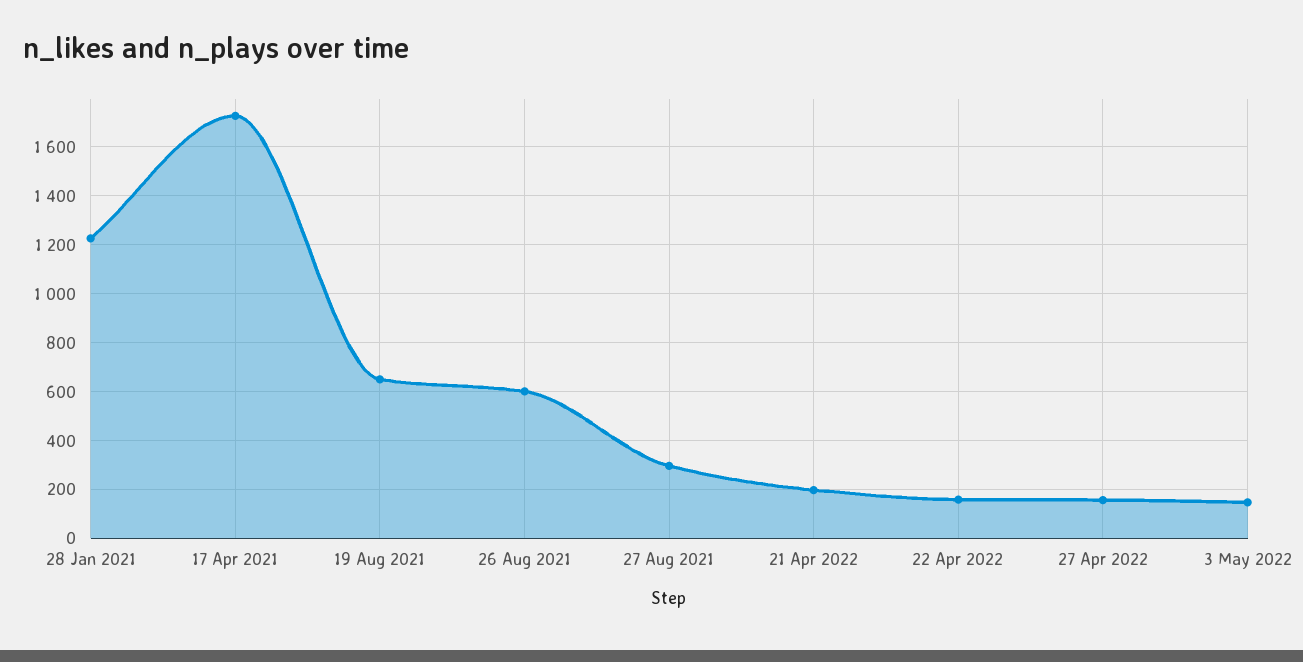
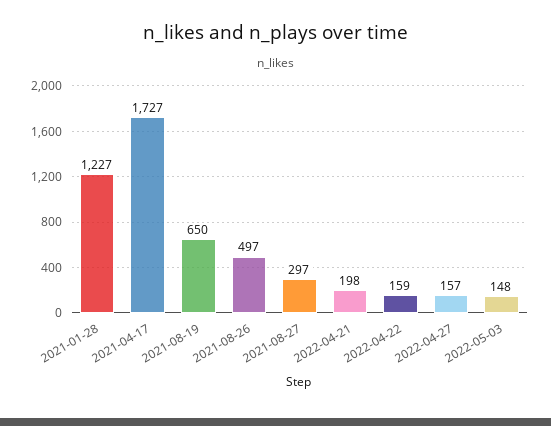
  {
    "28 Jan 2021": 1227,
    "17 Apr 2021": 1727,
    "19 Aug 2021": 650,
-   "26 Aug 2021": 600,
+   "26 Aug 2021": 497,
    "27 Aug 2021": 297,
    "21 Apr 2022": 198,
    "22 Apr 2022": 159,
    "27 Apr 2022": 157,
    "3 May 2022": 148
  }

